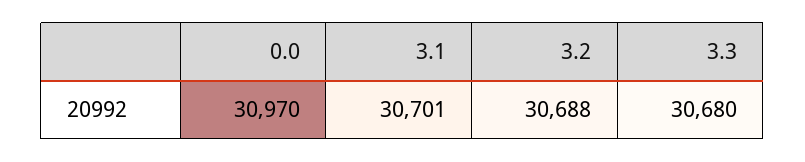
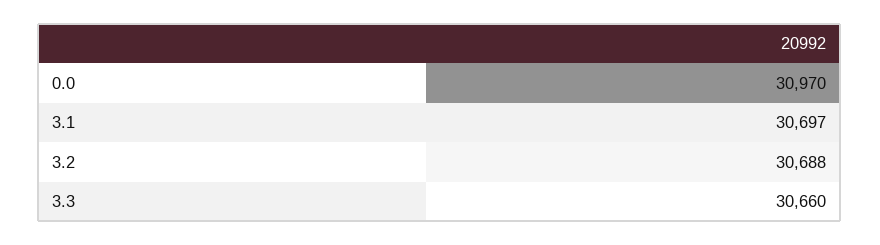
  {
    "0.0": 30970,
-   "3.1": 30701,
+   "3.1": 30697,
    "3.2": 30688,
-   "3.3": 30680
+   "3.3": 30660
  }

